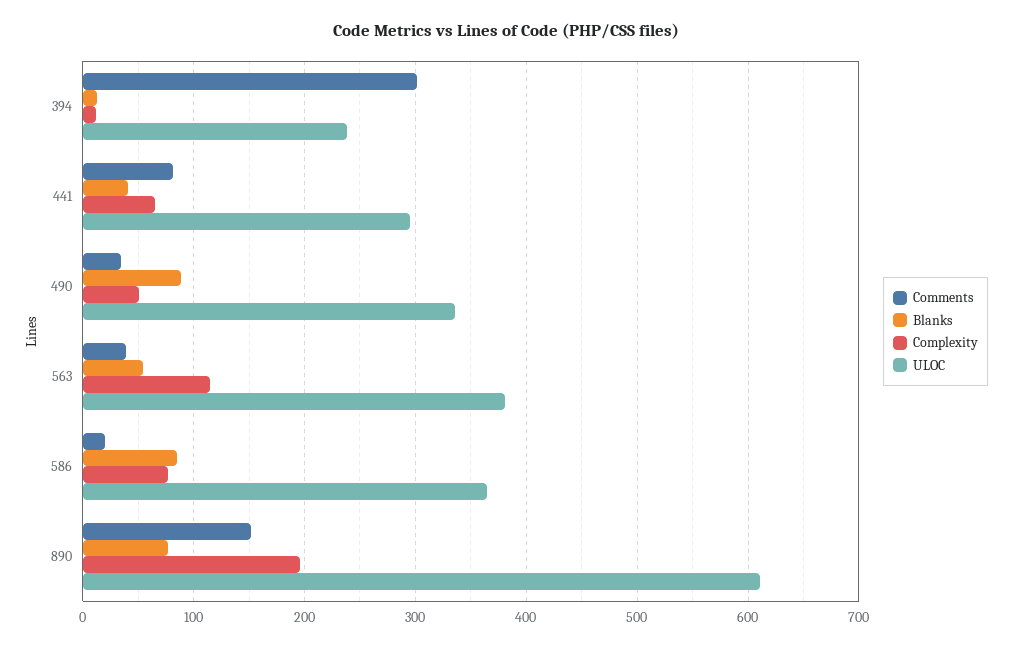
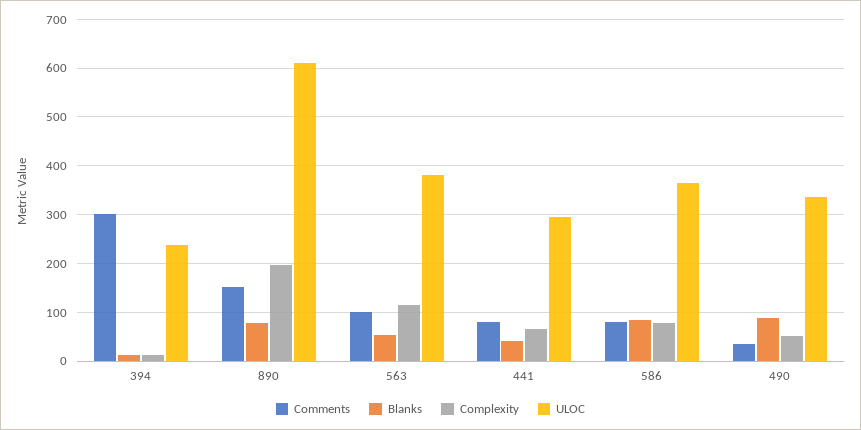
  {
    "Comments": {
      "394": 300,
      "441": 80,
      "490": 30,
-     "563": 40,
+     "563": 100,
-     "586": 20,
+     "586": 80,
      "890": 150
    },
    "Blanks": {
      "394": 10,
      "441": 40,
      "490": 90,
      "563": 50,
      "586": 90,
      "890": 80
    },
    "Complexity": {
      "394": 10,
      "441": 70,
      "490": 50,
      "563": 120,
      "586": 80,
      "890": 200
    },
    "ULOC": {
      "394": 240,
      "441": 300,
      "490": 340,
      "563": 380,
      "586": 370,
      "890": 610
    }
  }

